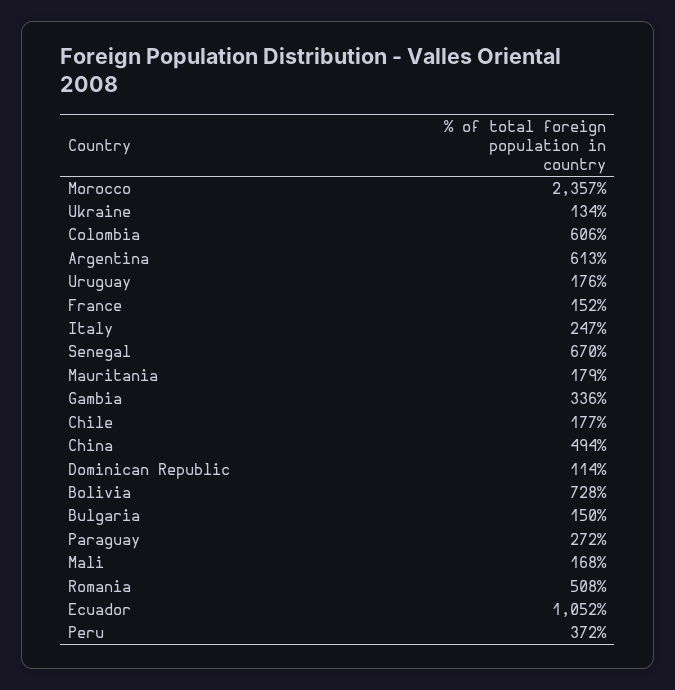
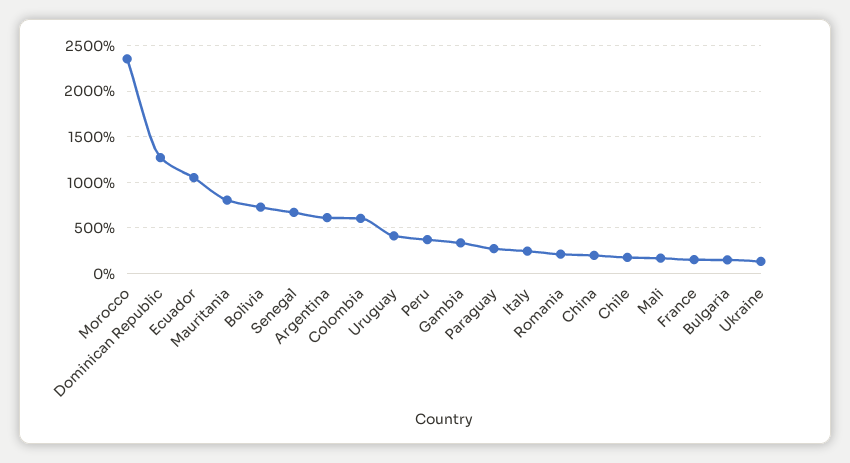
  {
    "Morocco": 2357,
    "Ukraine": 134,
    "Colombia": 606,
    "Argentina": 613,
-   "Uruguay": 176,
+   "Uruguay": 400,
    "France": 152,
    "Italy": 247,
    "Senegal": 670,
-   "Mauritania": 179,
+   "Mauritania": 800,
    "Gambia": 336,
    "Chile": 177,
-   "China": 494,
+   "China": 200,
-   "Dominican Republic": 114,
+   "Dominican Republic": 1300,
    "Bolivia": 728,
    "Bulgaria": 150,
    "Paraguay": 272,
    "Mali": 168,
-   "Romania": 508,
+   "Romania": 200,
    "Ecuador": 1052,
    "Peru": 372
  }

